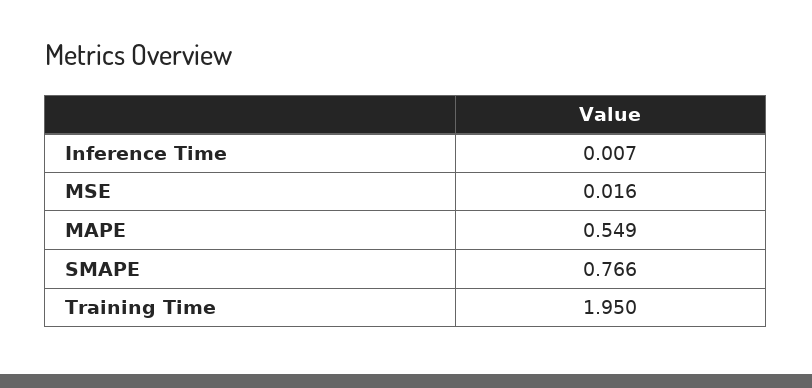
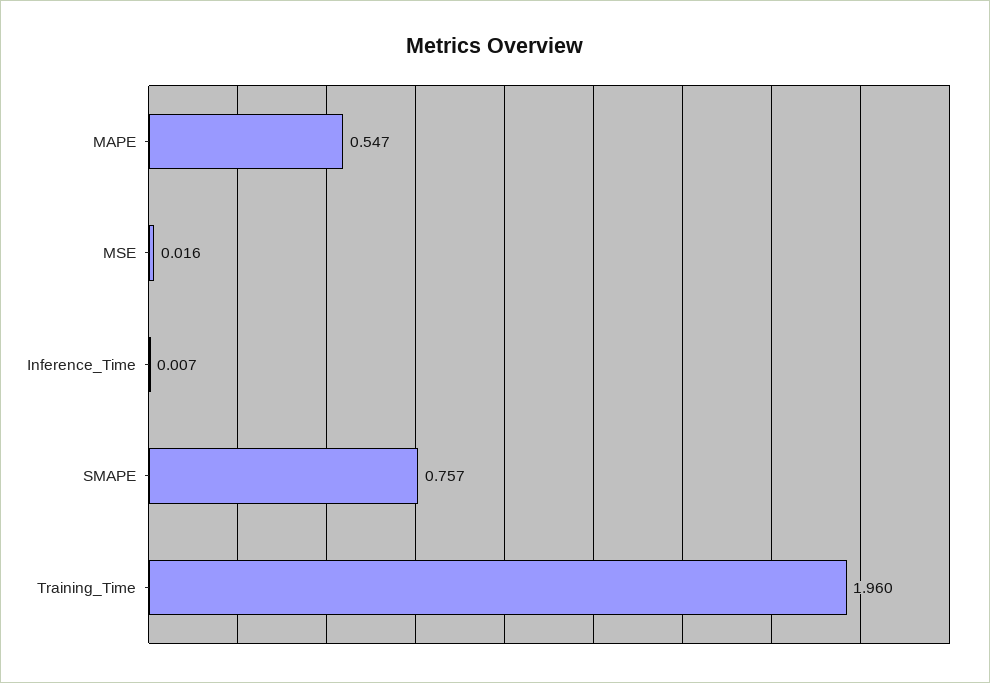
  {
    "Inference Time": 0.007,
    "MSE": 0.016,
-   "MAPE": 0.549,
+   "MAPE": 0.547,
-   "SMAPE": 0.766,
+   "SMAPE": 0.757,
-   "Training Time": 1.95
+   "Training Time": 1.96
  }

